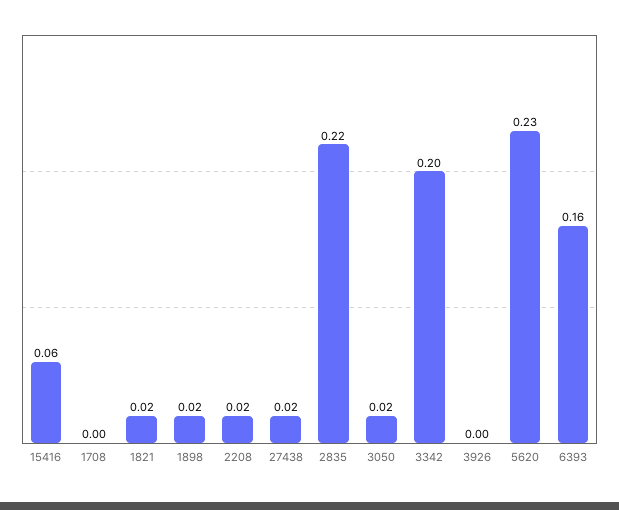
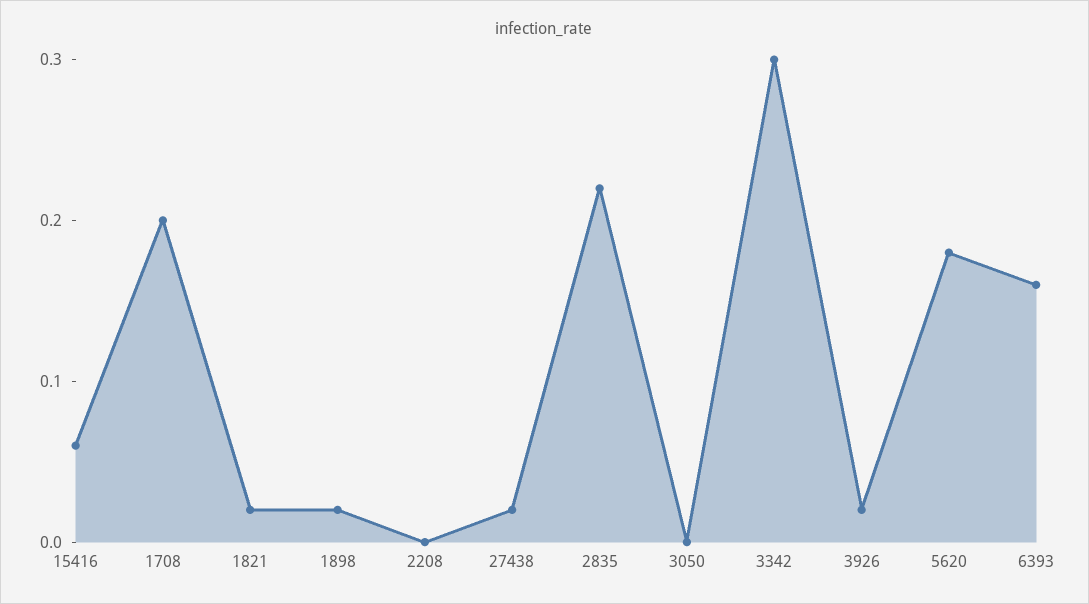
  {
    "15416": 0.06,
-   "1708": 0,
+   "1708": 0.2,
    "1821": 0.02,
    "1898": 0.02,
-   "2208": 0.02,
+   "2208": 0,
    "27438": 0.02,
    "2835": 0.22,
-   "3050": 0.02,
+   "3050": 0,
-   "3342": 0.2,
+   "3342": 0.3,
-   "3926": 0,
+   "3926": 0.02,
-   "5620": 0.23,
+   "5620": 0.18,
    "6393": 0.16
  }

